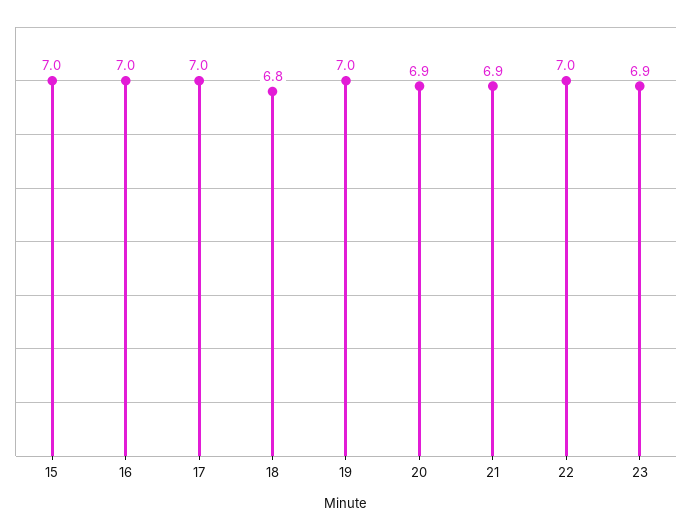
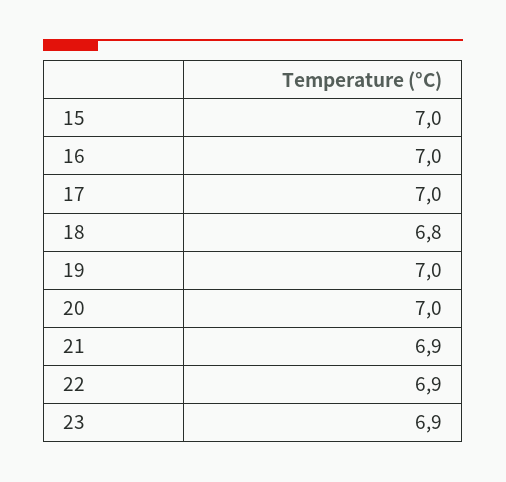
  {
    "15": 7,
    "16": 7,
    "17": 7,
    "18": 6.8,
    "19": 7,
-   "20": 6.9,
+   "20": 7,
    "21": 6.9,
-   "22": 7,
+   "22": 6.9,
    "23": 6.9
  }

